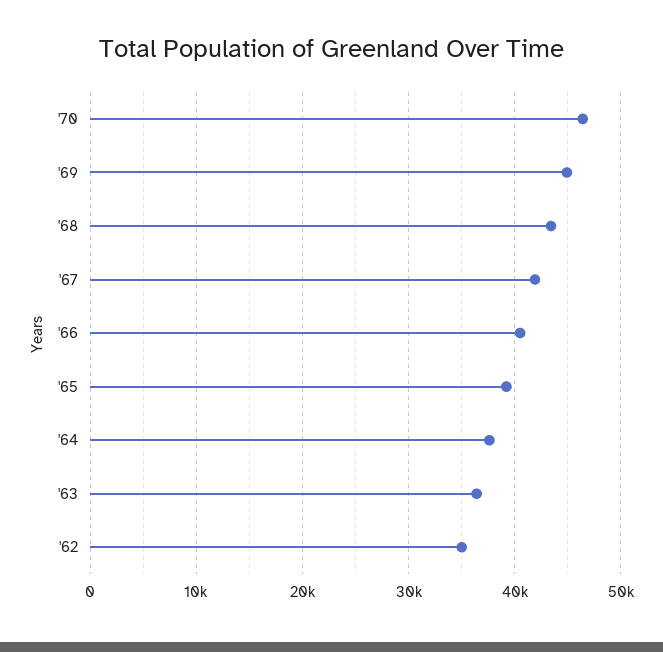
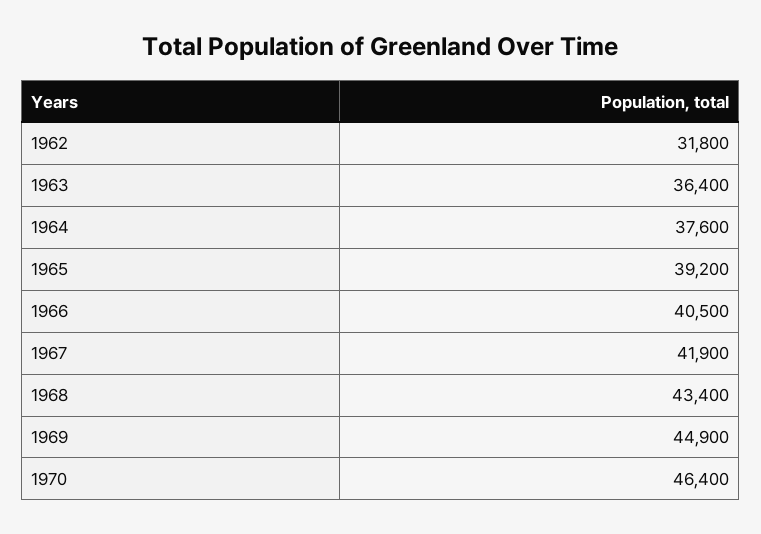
  {
    "'70": 46400,
    "'69": 44900,
    "'68": 43400,
    "'67": 41900,
    "'66": 40500,
    "'65": 39200,
    "'64": 37600,
    "'63": 36400,
-   "'62": 35000
+   "'62": 31800
  }

